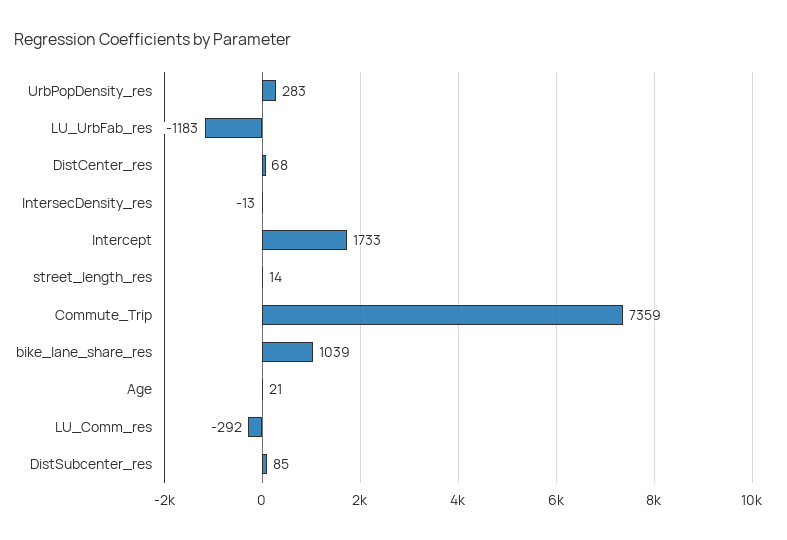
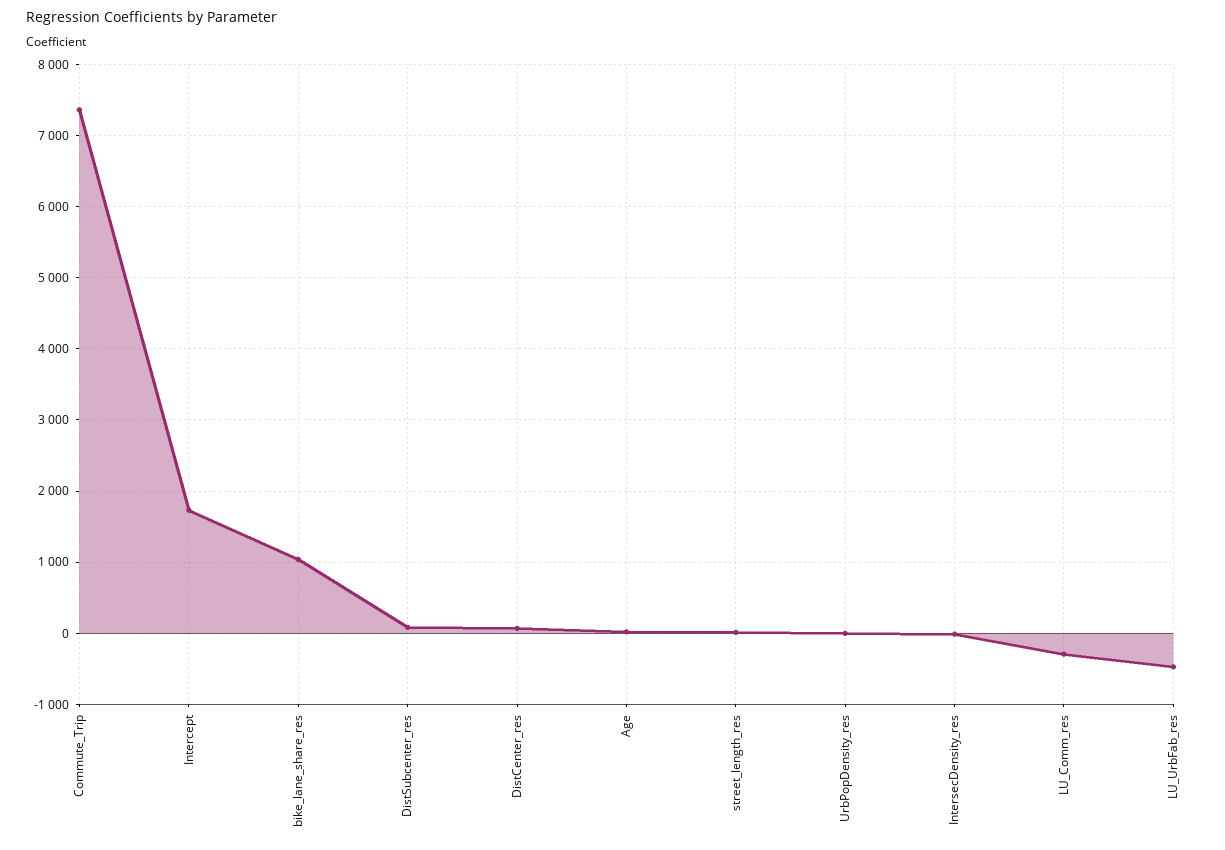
  {
-   "UrbPopDensity_res": 283,
+   "UrbPopDensity_res": 0,
-   "LU_UrbFab_res": -1183,
+   "LU_UrbFab_res": -500,
    "DistCenter_res": 68,
    "IntersecDensity_res": -13,
    "Intercept": 1733,
    "street_length_res": 14,
    "Commute_Trip": 7359,
    "bike_lane_share_res": 1039,
    "Age": 21,
    "LU_Comm_res": -292,
    "DistSubcenter_res": 85
  }

